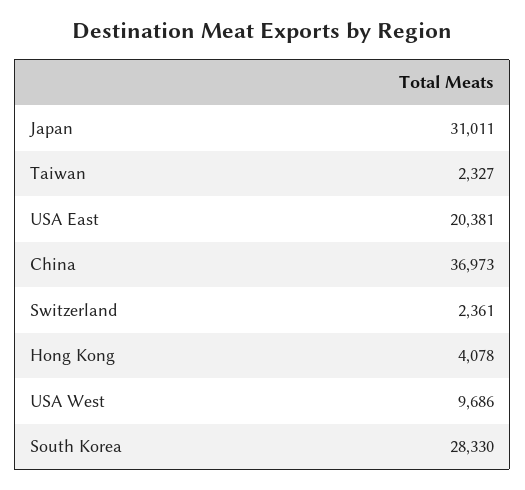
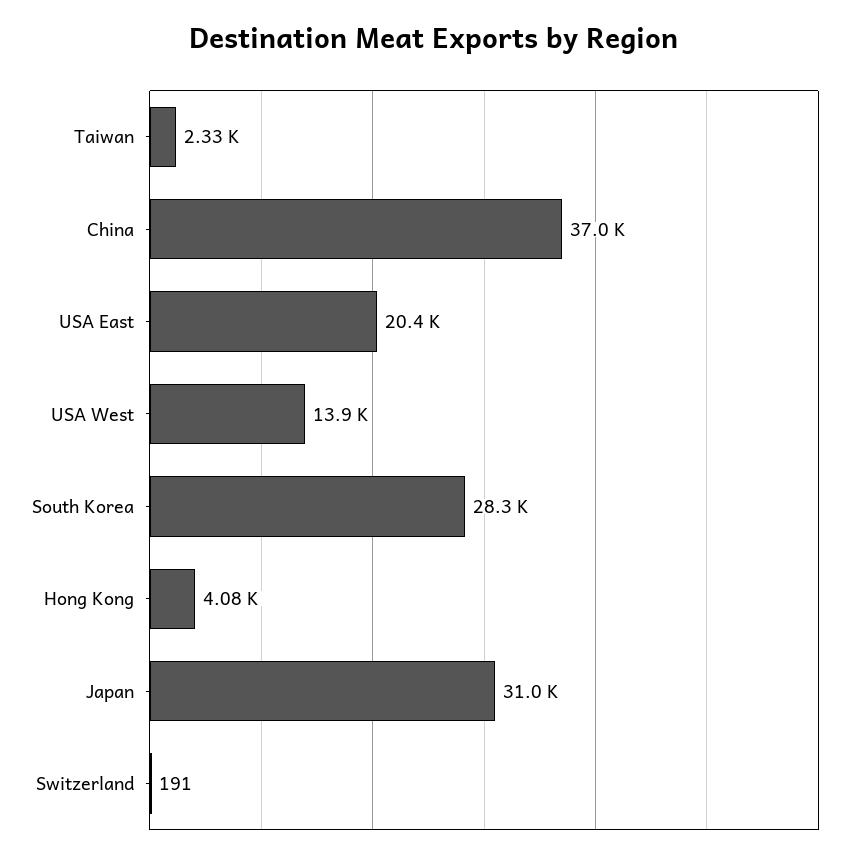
  {
    "Japan": 31011,
    "Taiwan": 2327,
    "USA East": 20381,
    "China": 36973,
-   "Switzerland": 2361,
+   "Switzerland": 191,
    "Hong Kong": 4078,
-   "USA West": 9686,
+   "USA West": 13900,
    "South Korea": 28330
  }

